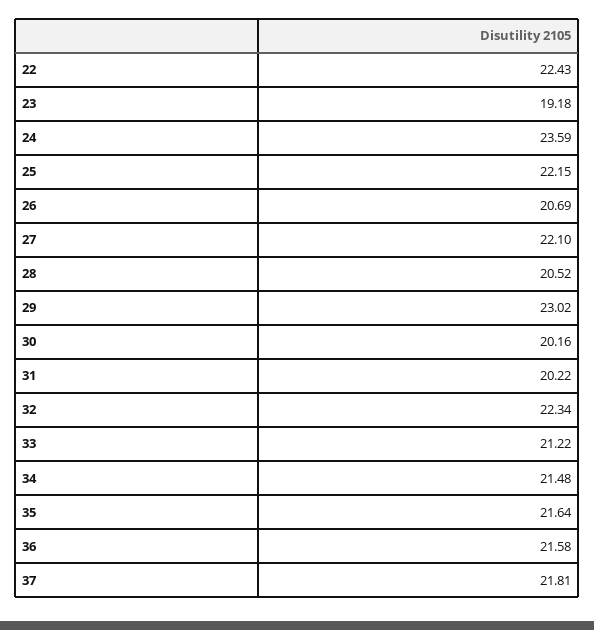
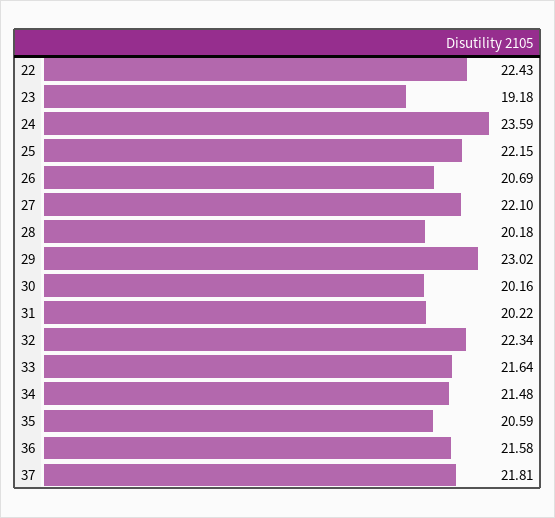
  {
    "22": 22.43,
    "23": 19.18,
    "24": 23.59,
    "25": 22.15,
    "26": 20.69,
    "27": 22.1,
-   "28": 20.52,
+   "28": 20.18,
    "29": 23.02,
    "30": 20.16,
    "31": 20.22,
    "32": 22.34,
-   "33": 21.22,
+   "33": 21.64,
    "34": 21.48,
-   "35": 21.64,
+   "35": 20.59,
    "36": 21.58,
    "37": 21.81
  }

